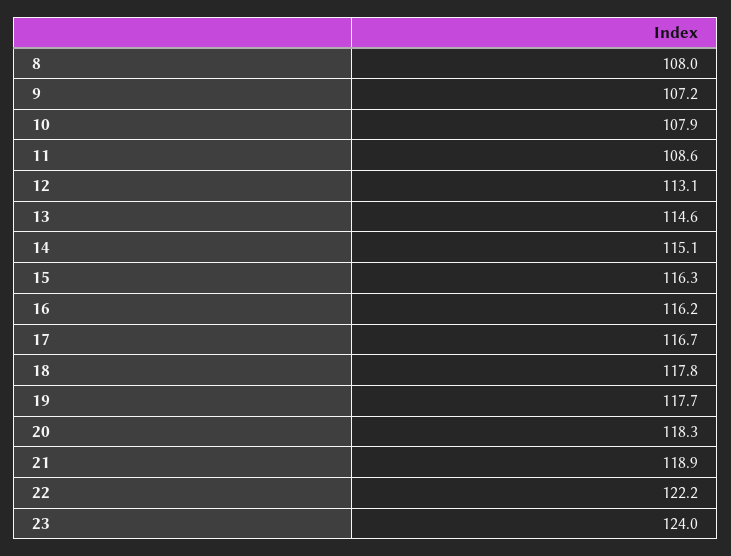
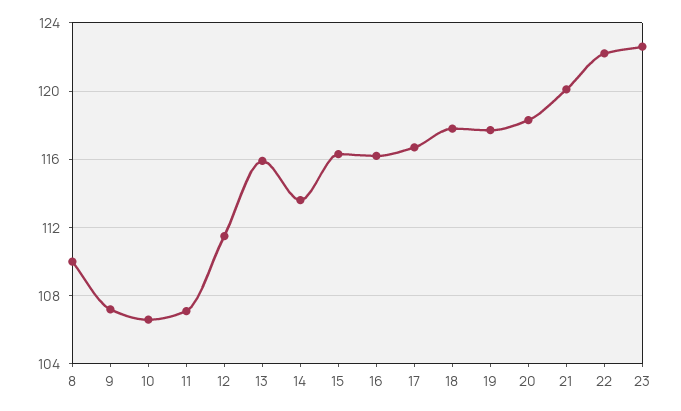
  {
-   "8": 108,
+   "8": 110,
    "9": 107.2,
-   "10": 107.9,
+   "10": 106.5,
-   "11": 108.6,
+   "11": 107,
-   "12": 113.1,
+   "12": 111.5,
-   "13": 114.6,
+   "13": 116,
-   "14": 115.1,
+   "14": 113.5,
    "15": 116.3,
    "16": 116.2,
    "17": 116.7,
    "18": 117.8,
    "19": 117.7,
    "20": 118.3,
-   "21": 118.9,
+   "21": 120,
    "22": 122.2,
-   "23": 124
+   "23": 122.5
  }

